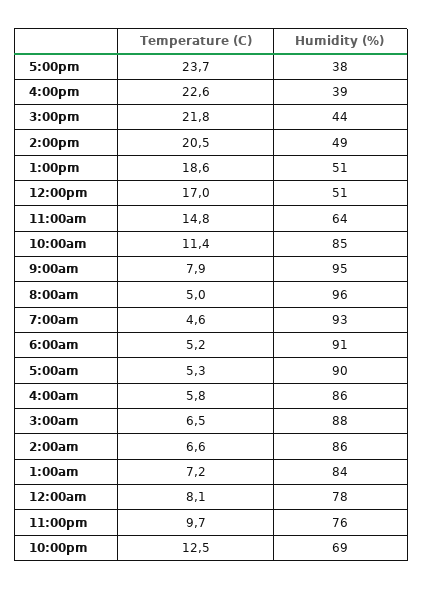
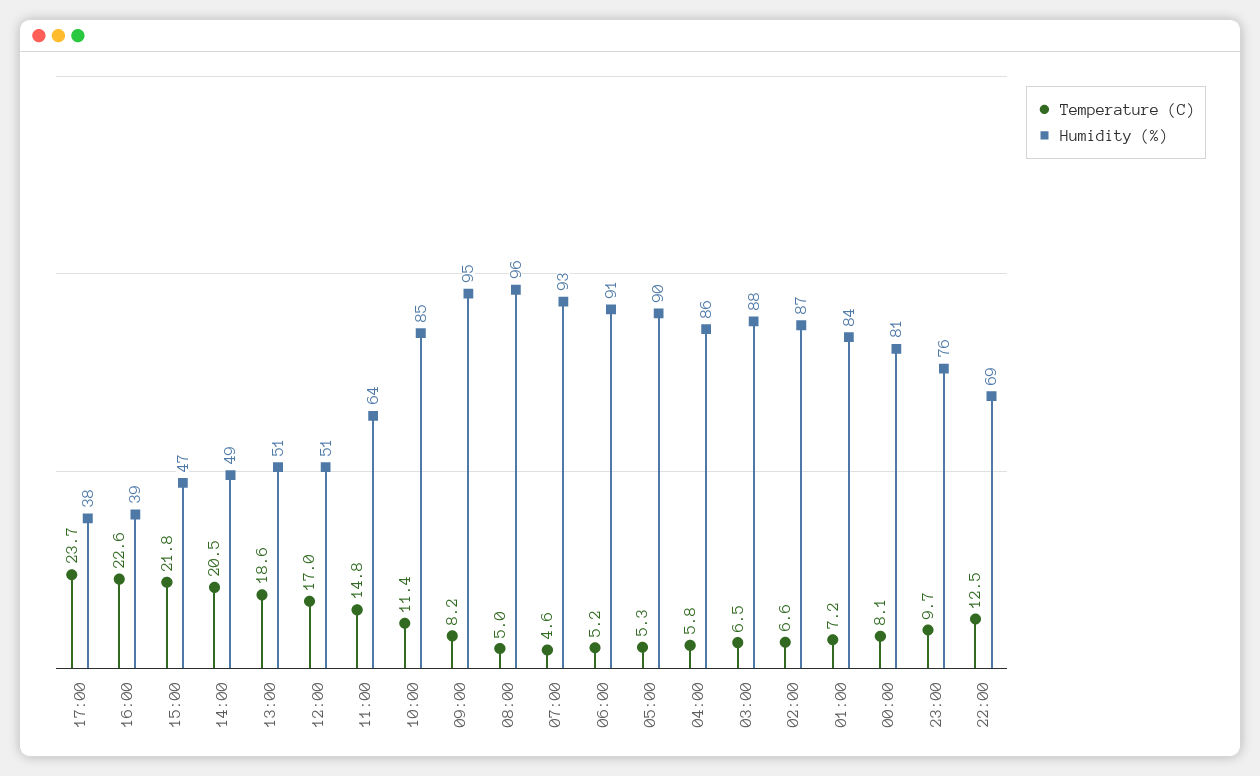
  {
    "Temperature (C)": {
      "5:00pm": 23.7,
      "4:00pm": 22.6,
      "3:00pm": 21.8,
      "2:00pm": 20.5,
      "1:00pm": 18.6,
      "12:00pm": 17,
      "11:00am": 14.8,
      "10:00am": 11.4,
-     "9:00am": 7.9,
+     "9:00am": 8.2,
      "8:00am": 5,
      "7:00am": 4.6,
      "6:00am": 5.2,
      "5:00am": 5.3,
      "4:00am": 5.8,
      "3:00am": 6.5,
      "2:00am": 6.6,
      "1:00am": 7.2,
      "12:00am": 8.1,
      "11:00pm": 9.7,
      "10:00pm": 12.5
    },
    "Humidity (%)": {
      "5:00pm": 38,
      "4:00pm": 39,
-     "3:00pm": 44,
+     "3:00pm": 47,
      "2:00pm": 49,
      "1:00pm": 51,
      "12:00pm": 51,
      "11:00am": 64,
      "10:00am": 85,
      "9:00am": 95,
      "8:00am": 96,
      "7:00am": 93,
      "6:00am": 91,
      "5:00am": 90,
      "4:00am": 86,
      "3:00am": 88,
-     "2:00am": 86,
+     "2:00am": 87,
      "1:00am": 84,
-     "12:00am": 78,
+     "12:00am": 81,
      "11:00pm": 76,
      "10:00pm": 69
    }
  }

